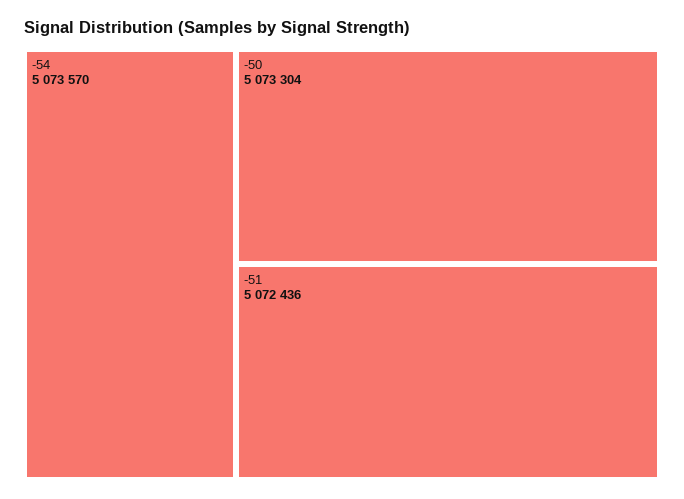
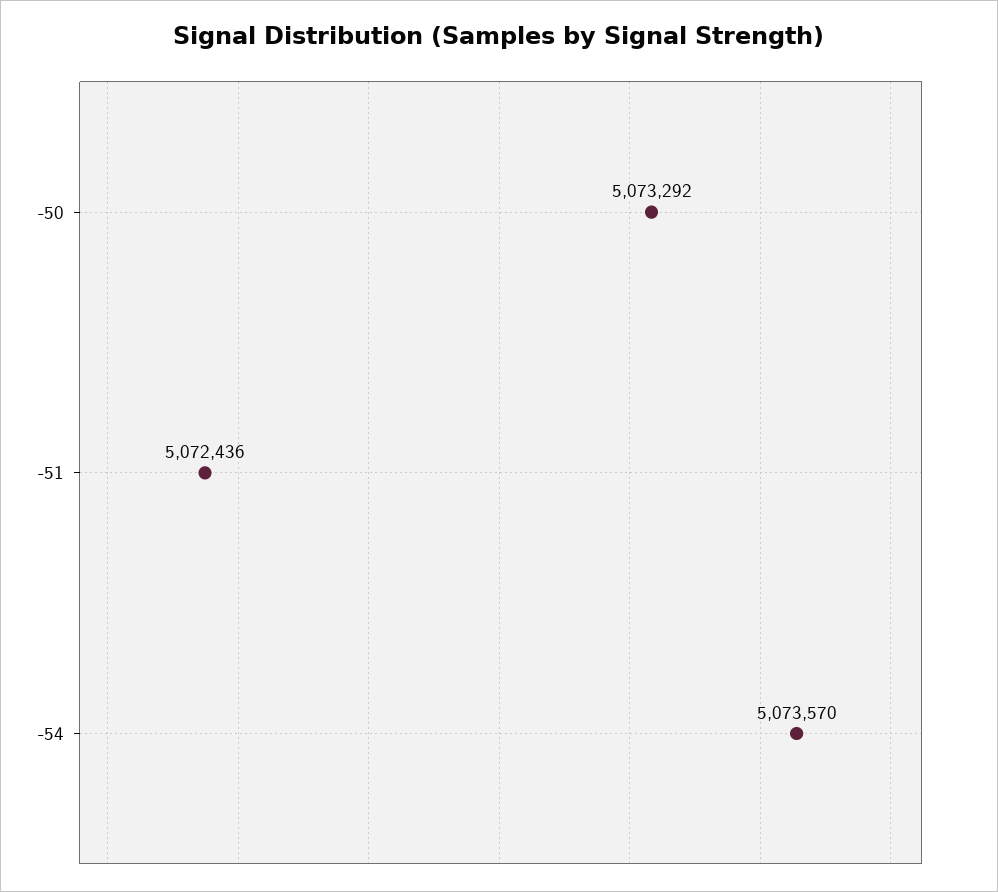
  {
    "-54": 5073570,
-   "-50": 5073304,
+   "-50": 5073292,
    "-51": 5072436
  }

